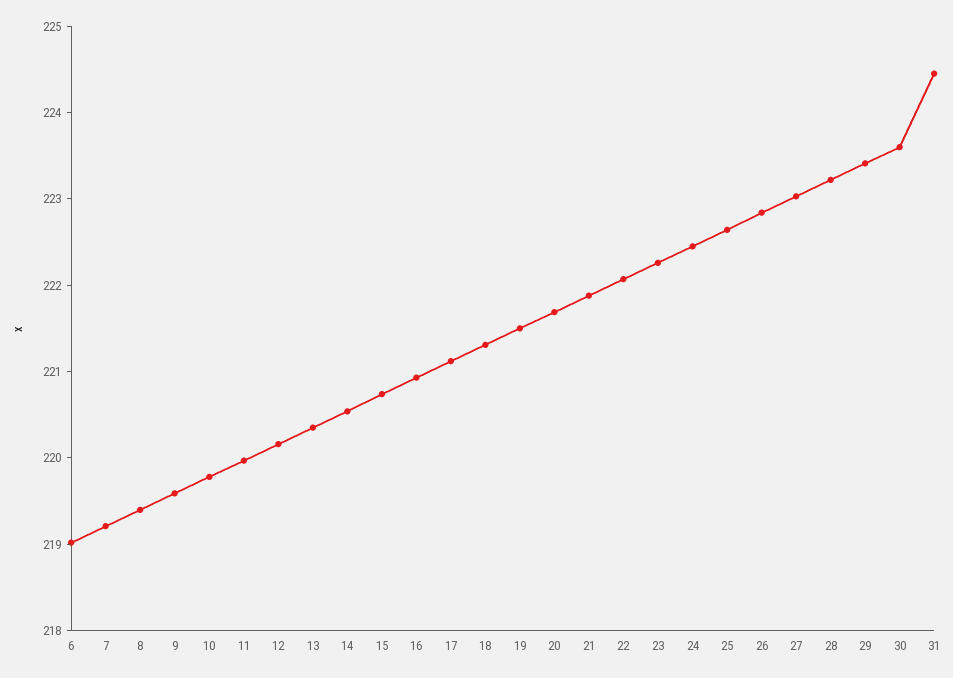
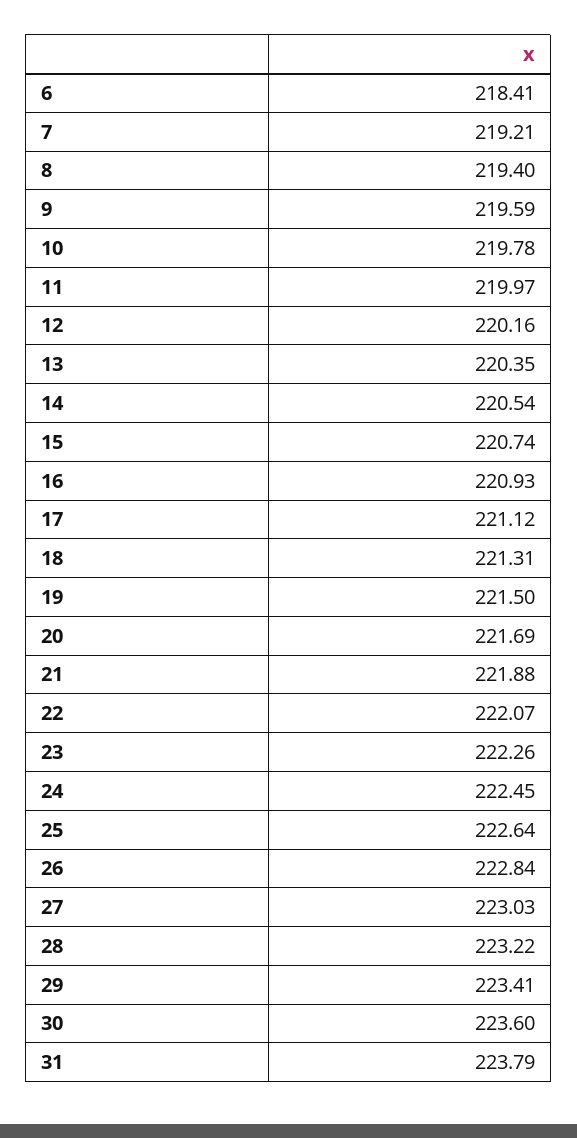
  {
-   "6": 219,
+   "6": 218.41,
    "7": 219.21,
    "8": 219.4,
    "9": 219.59,
    "10": 219.78,
    "11": 219.97,
    "12": 220.16,
    "13": 220.35,
    "14": 220.54,
    "15": 220.74,
    "16": 220.93,
    "17": 221.12,
    "18": 221.31,
    "19": 221.5,
    "20": 221.69,
    "21": 221.88,
    "22": 222.07,
    "23": 222.26,
    "24": 222.45,
    "25": 222.64,
    "26": 222.84,
    "27": 223.03,
    "28": 223.22,
    "29": 223.41,
    "30": 223.6,
-   "31": 224.4
+   "31": 223.79
  }

